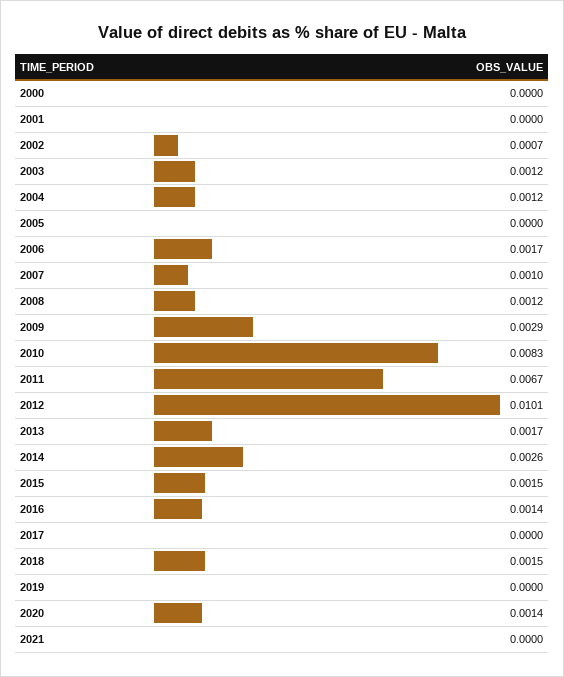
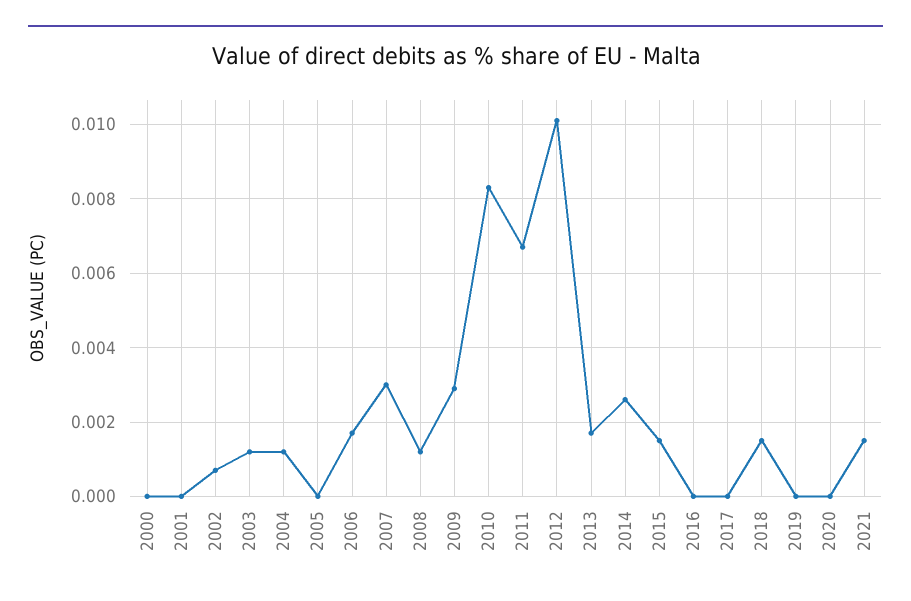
  {
    "2000": 0,
    "2001": 0,
    "2002": 0.0007,
    "2003": 0.0012,
    "2004": 0.0012,
    "2005": 0,
    "2006": 0.0017,
-   "2007": 0.001,
+   "2007": 0.003,
    "2008": 0.0012,
    "2009": 0.0029,
    "2010": 0.0083,
    "2011": 0.0067,
    "2012": 0.0101,
    "2013": 0.0017,
    "2014": 0.0026,
    "2015": 0.0015,
-   "2016": 0.0014,
+   "2016": 0,
    "2017": 0,
    "2018": 0.0015,
    "2019": 0,
-   "2020": 0.0014,
+   "2020": 0,
-   "2021": 0
+   "2021": 0.0015
  }

